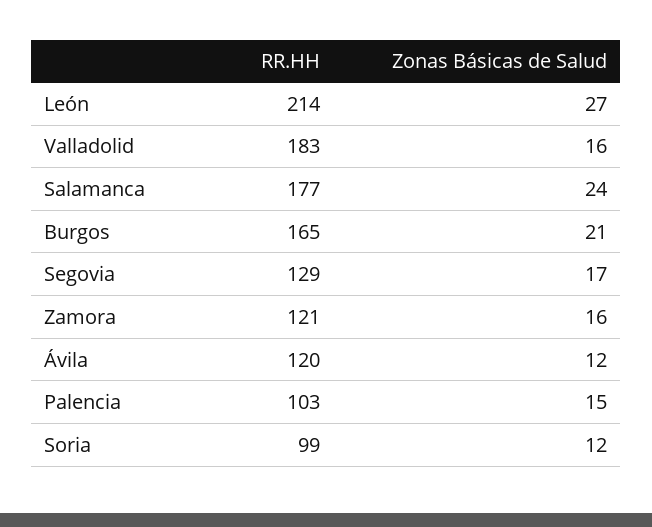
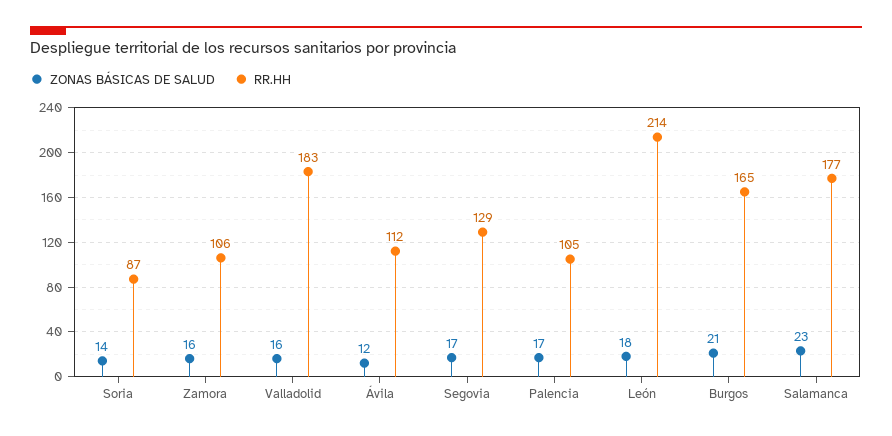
  {
    "RR.HH": {
      "León": 214,
      "Valladolid": 183,
      "Salamanca": 177,
      "Burgos": 165,
      "Segovia": 129,
-     "Zamora": 121,
+     "Zamora": 106,
-     "Ávila": 120,
+     "Ávila": 112,
-     "Palencia": 103,
+     "Palencia": 105,
-     "Soria": 99
+     "Soria": 87
    },
    "Zonas Básicas de Salud": {
-     "León": 27,
+     "León": 18,
      "Valladolid": 16,
-     "Salamanca": 24,
+     "Salamanca": 23,
      "Burgos": 21,
      "Segovia": 17,
      "Zamora": 16,
      "Ávila": 12,
-     "Palencia": 15,
+     "Palencia": 17,
-     "Soria": 12
+     "Soria": 14
    }
  }

